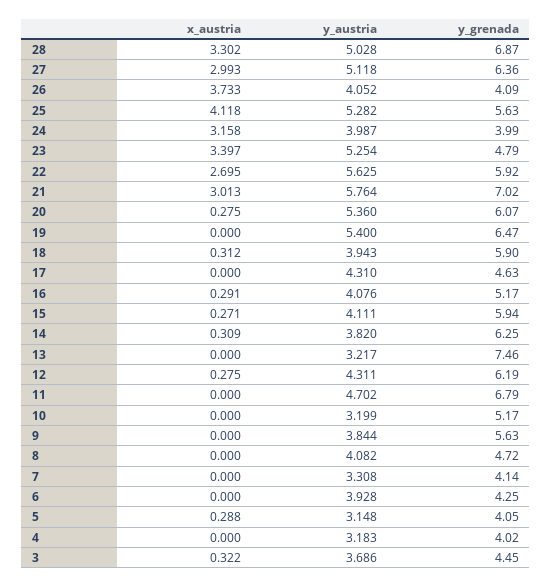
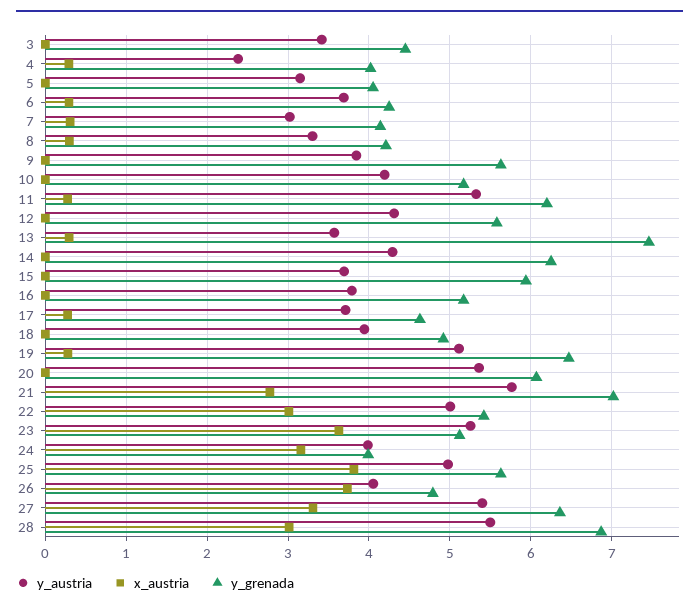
  {
    "x_austria": {
-     "28": 3.302,
+     "28": 3,
-     "27": 2.993,
+     "27": 3.3,
      "26": 3.733,
-     "25": 4.118,
+     "25": 3.8,
      "24": 3.158,
-     "23": 3.397,
+     "23": 3.6,
-     "22": 2.695,
+     "22": 3,
-     "21": 3.013,
+     "21": 2.8,
-     "20": 0.275,
+     "20": 0,
-     "19": 0,
+     "19": 0.3,
-     "18": 0.312,
+     "18": 0,
-     "17": 0,
+     "17": 0.3,
-     "16": 0.291,
+     "16": 0,
-     "15": 0.271,
+     "15": 0,
-     "14": 0.309,
+     "14": 0,
-     "13": 0,
+     "13": 0.3,
-     "12": 0.275,
+     "12": 0,
-     "11": 0,
+     "11": 0.3,
      "10": 0,
      "9": 0,
-     "8": 0,
+     "8": 0.3,
-     "7": 0,
+     "7": 0.3,
-     "6": 0,
+     "6": 0.3,
-     "5": 0.288,
+     "5": 0,
-     "4": 0,
+     "4": 0.3,
-     "3": 0.322
+     "3": 0
    },
    "y_austria": {
-     "28": 5.028,
+     "28": 5.5,
-     "27": 5.118,
+     "27": 5.4,
      "26": 4.052,
-     "25": 5.282,
+     "25": 5,
      "24": 3.987,
      "23": 5.254,
-     "22": 5.625,
+     "22": 5,
      "21": 5.764,
      "20": 5.36,
-     "19": 5.4,
+     "19": 5.1,
      "18": 3.943,
-     "17": 4.31,
+     "17": 3.7,
-     "16": 4.076,
+     "16": 3.8,
-     "15": 4.111,
+     "15": 3.7,
-     "14": 3.82,
+     "14": 4.3,
-     "13": 3.217,
+     "13": 3.6,
      "12": 4.311,
-     "11": 4.702,
+     "11": 5.3,
-     "10": 3.199,
+     "10": 4.2,
      "9": 3.844,
-     "8": 4.082,
+     "8": 3.3,
-     "7": 3.308,
+     "7": 3,
-     "6": 3.928,
+     "6": 3.7,
      "5": 3.148,
-     "4": 3.183,
+     "4": 2.4,
-     "3": 3.686
+     "3": 3.4
    },
    "y_grenada": {
      "28": 6.87,
      "27": 6.36,
-     "26": 4.09,
+     "26": 4.8,
      "25": 5.63,
      "24": 3.99,
-     "23": 4.79,
+     "23": 5.1,
-     "22": 5.92,
+     "22": 5.4,
      "21": 7.02,
      "20": 6.07,
      "19": 6.47,
-     "18": 5.9,
+     "18": 4.9,
      "17": 4.63,
      "16": 5.17,
      "15": 5.94,
      "14": 6.25,
      "13": 7.46,
-     "12": 6.19,
+     "12": 5.6,
-     "11": 6.79,
+     "11": 6.2,
      "10": 5.17,
      "9": 5.63,
-     "8": 4.72,
+     "8": 4.2,
      "7": 4.14,
      "6": 4.25,
      "5": 4.05,
      "4": 4.02,
      "3": 4.45
    }
  }

